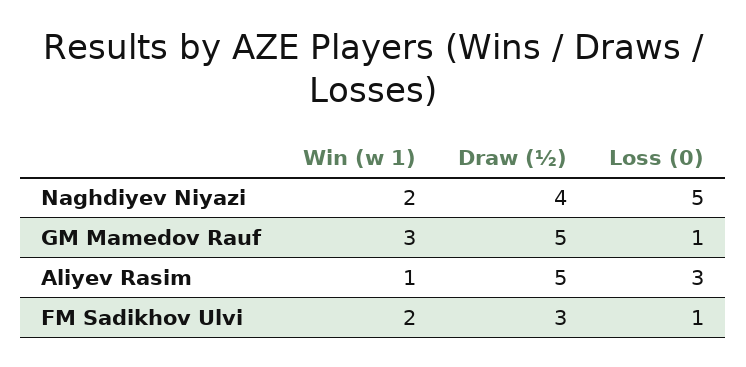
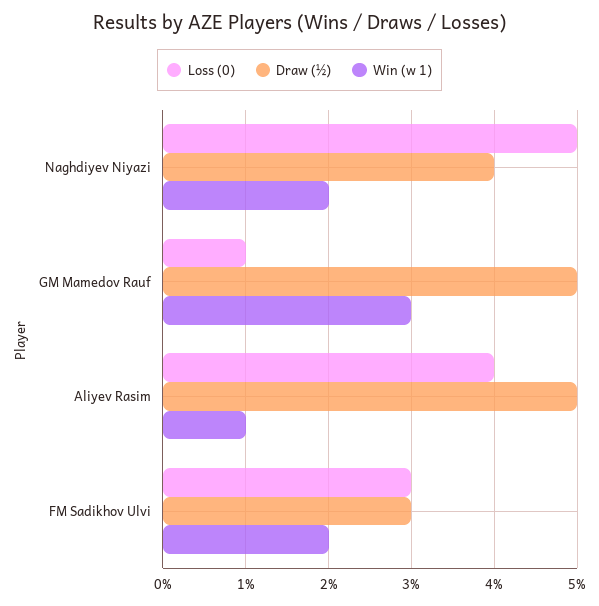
  {
    "Win (w 1)": {
      "Naghdiyev Niyazi": 2,
      "GM Mamedov Rauf": 3,
      "Aliyev Rasim": 1,
      "FM Sadikhov Ulvi": 2
    },
    "Draw (½)": {
      "Naghdiyev Niyazi": 4,
      "GM Mamedov Rauf": 5,
      "Aliyev Rasim": 5,
      "FM Sadikhov Ulvi": 3
    },
    "Loss (0)": {
      "Naghdiyev Niyazi": 5,
      "GM Mamedov Rauf": 1,
-     "Aliyev Rasim": 3,
+     "Aliyev Rasim": 4,
-     "FM Sadikhov Ulvi": 1
+     "FM Sadikhov Ulvi": 3
    }
  }

